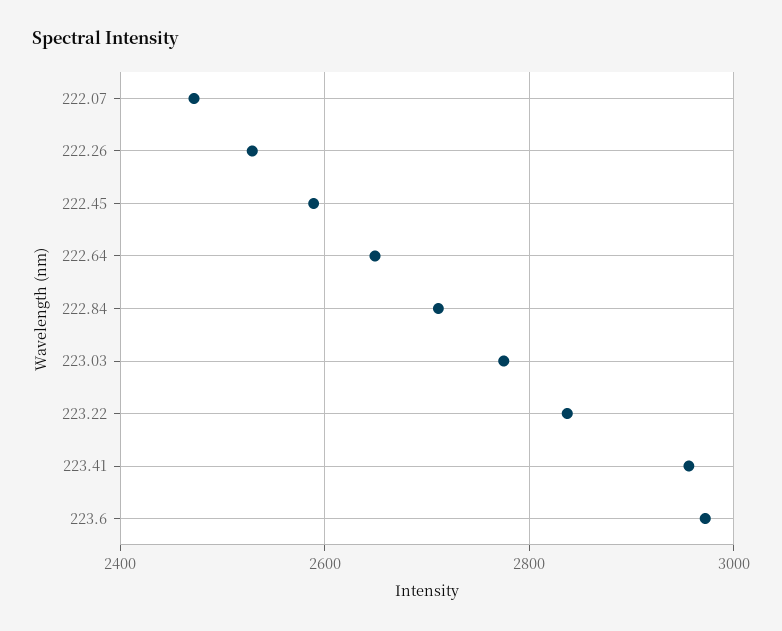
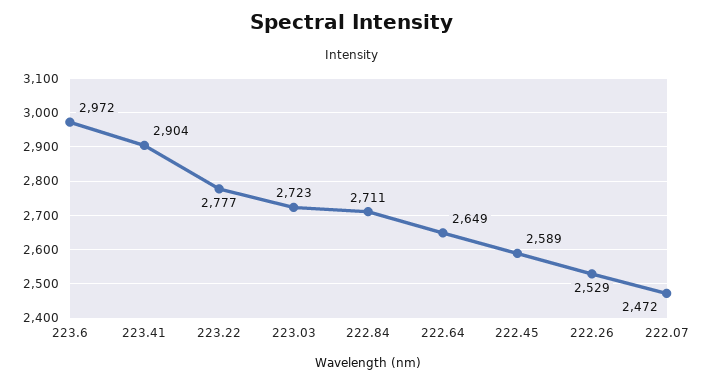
  {
    "222.07": 2472,
    "222.26": 2529,
    "222.45": 2589,
    "222.64": 2649,
    "222.84": 2711,
-   "223.03": 2780,
+   "223.03": 2723,
-   "223.22": 2840,
+   "223.22": 2777,
-   "223.41": 2960,
+   "223.41": 2904,
    "223.6": 2972
  }

